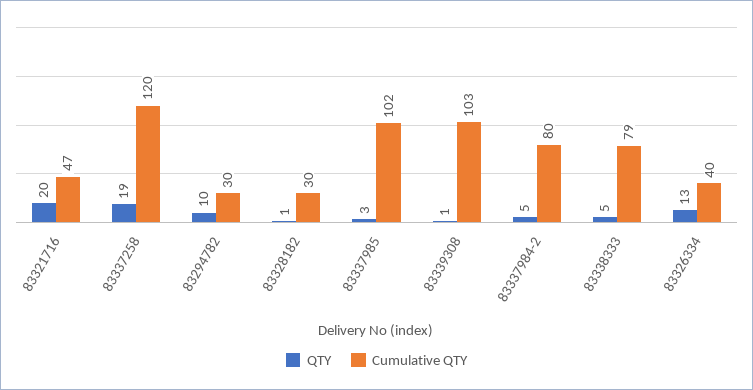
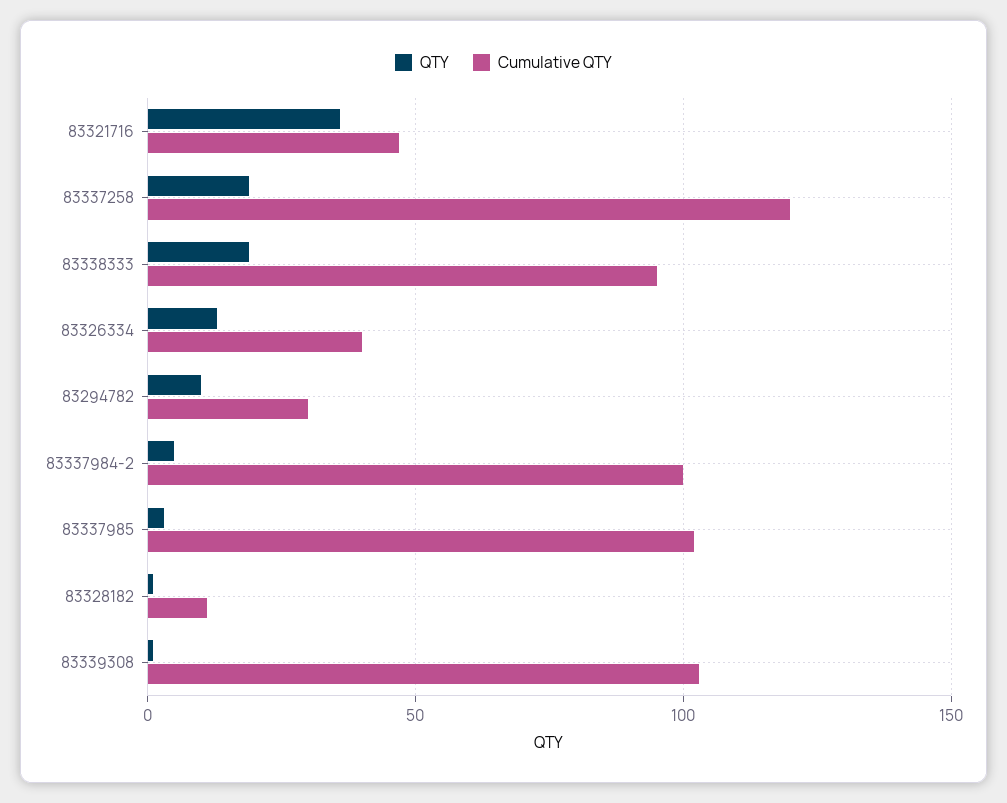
  {
    "QTY": {
-     "83321716": 20,
+     "83321716": 35,
      "83337258": 19,
      "83294782": 10,
      "83328182": 1,
      "83337985": 3,
      "83339308": 1,
      "83337984-2": 5,
-     "83338333": 5,
+     "83338333": 20,
      "83326334": 13
    },
    "Cumulative QTY": {
      "83321716": 47,
      "83337258": 120,
      "83294782": 30,
-     "83328182": 30,
+     "83328182": 10,
      "83337985": 102,
      "83339308": 103,
-     "83337984-2": 80,
+     "83337984-2": 100,
-     "83338333": 79,
+     "83338333": 95,
      "83326334": 40
    }
  }

